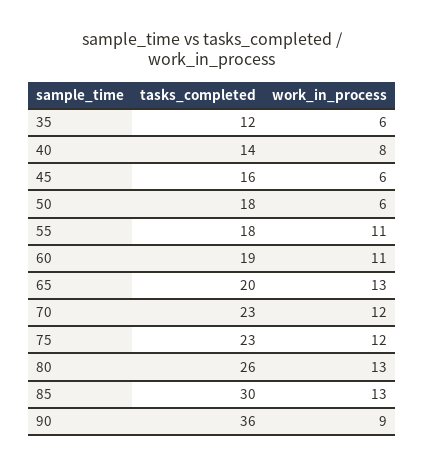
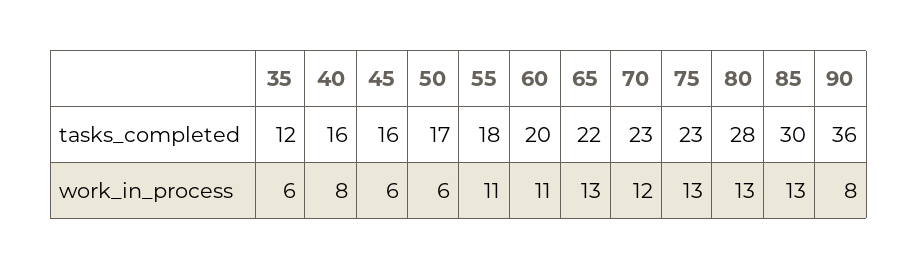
  {
    "tasks_completed": {
      "35": 12,
-     "40": 14,
+     "40": 16,
      "45": 16,
-     "50": 18,
+     "50": 17,
      "55": 18,
-     "60": 19,
+     "60": 20,
-     "65": 20,
+     "65": 22,
      "70": 23,
      "75": 23,
-     "80": 26,
+     "80": 28,
      "85": 30,
      "90": 36
    },
    "work_in_process": {
      "35": 6,
      "40": 8,
      "45": 6,
      "50": 6,
      "55": 11,
      "60": 11,
      "65": 13,
      "70": 12,
-     "75": 12,
+     "75": 13,
      "80": 13,
      "85": 13,
-     "90": 9
+     "90": 8
    }
  }

